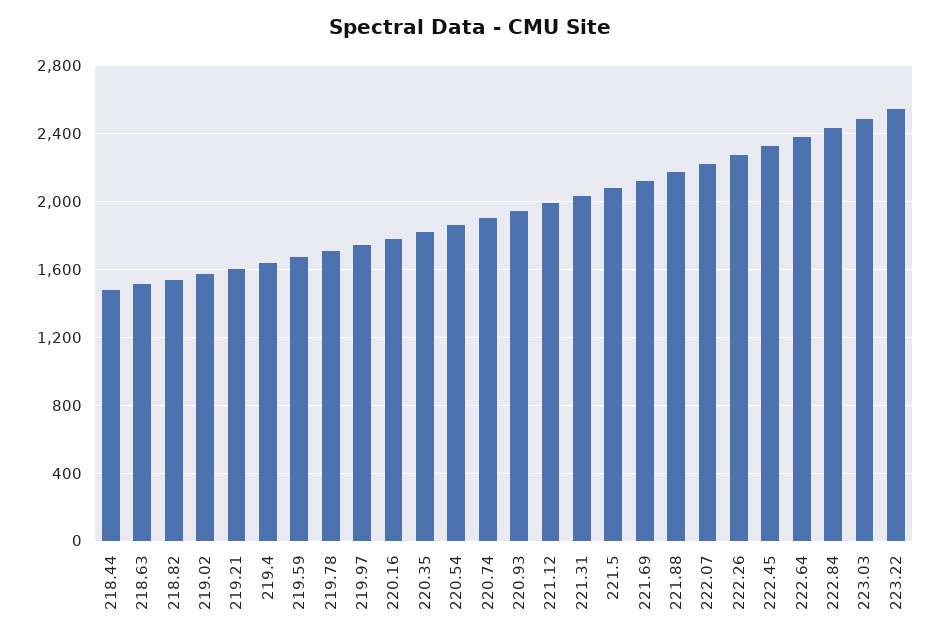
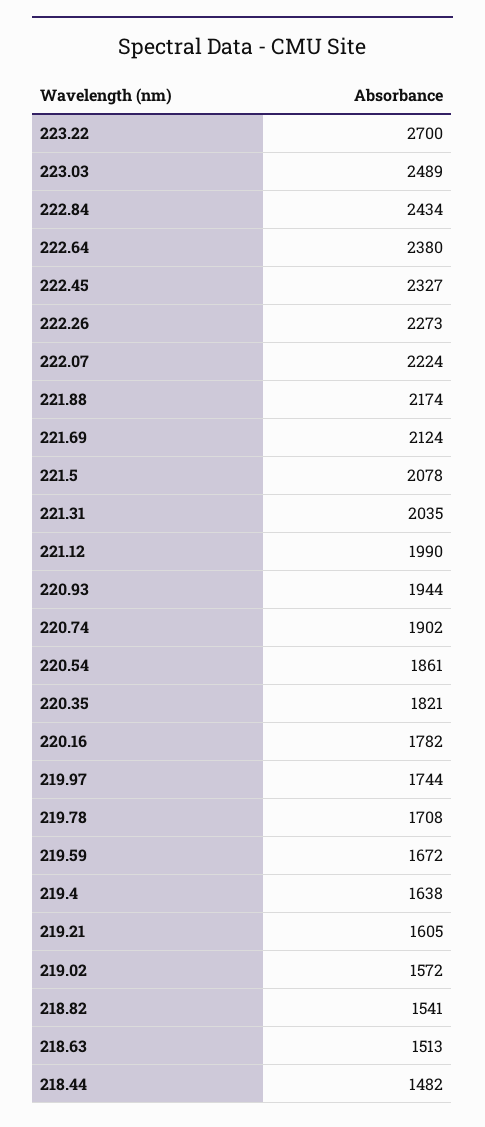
  {
    "218.44": 1482,
    "218.63": 1513,
    "218.82": 1541,
    "219.02": 1572,
    "219.21": 1605,
    "219.4": 1638,
    "219.59": 1672,
    "219.78": 1708,
    "219.97": 1744,
    "220.16": 1782,
    "220.35": 1821,
    "220.54": 1861,
    "220.74": 1902,
    "220.93": 1944,
    "221.12": 1990,
    "221.31": 2035,
    "221.5": 2078,
    "221.69": 2124,
    "221.88": 2174,
    "222.07": 2224,
    "222.26": 2273,
    "222.45": 2327,
    "222.64": 2380,
    "222.84": 2434,
    "223.03": 2489,
-   "223.22": 2550
+   "223.22": 2700
  }

